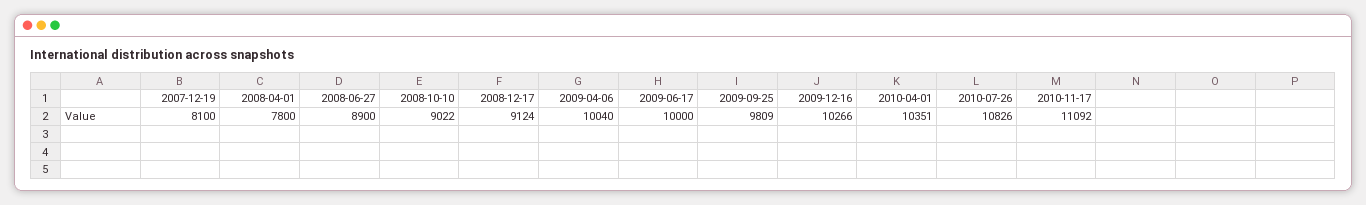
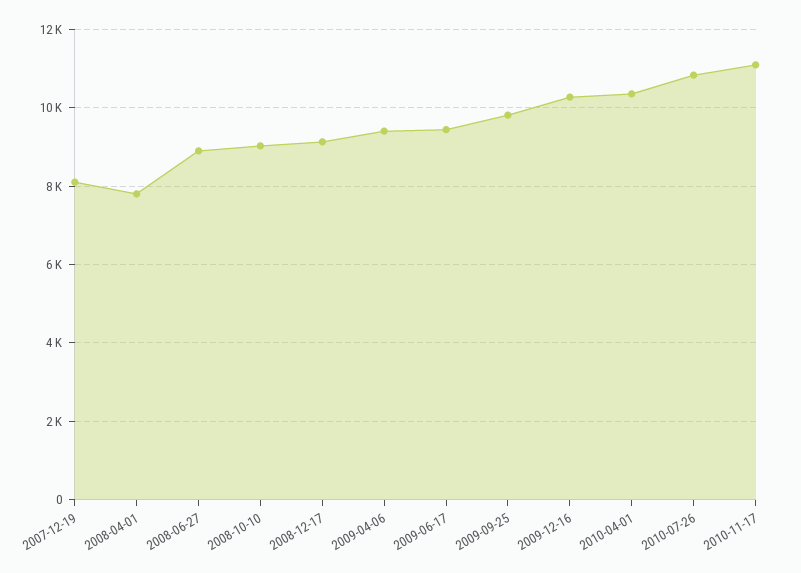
  {
    "2007-12-19": 8100,
    "2008-04-01": 7800,
    "2008-06-27": 8900,
    "2008-10-10": 9022,
    "2008-12-17": 9124,
-   "2009-04-06": 10040,
+   "2009-04-06": 9400,
-   "2009-06-17": 10000,
+   "2009-06-17": 9400,
    "2009-09-25": 9809,
    "2009-12-16": 10266,
    "2010-04-01": 10351,
    "2010-07-26": 10826,
    "2010-11-17": 11092
  }

